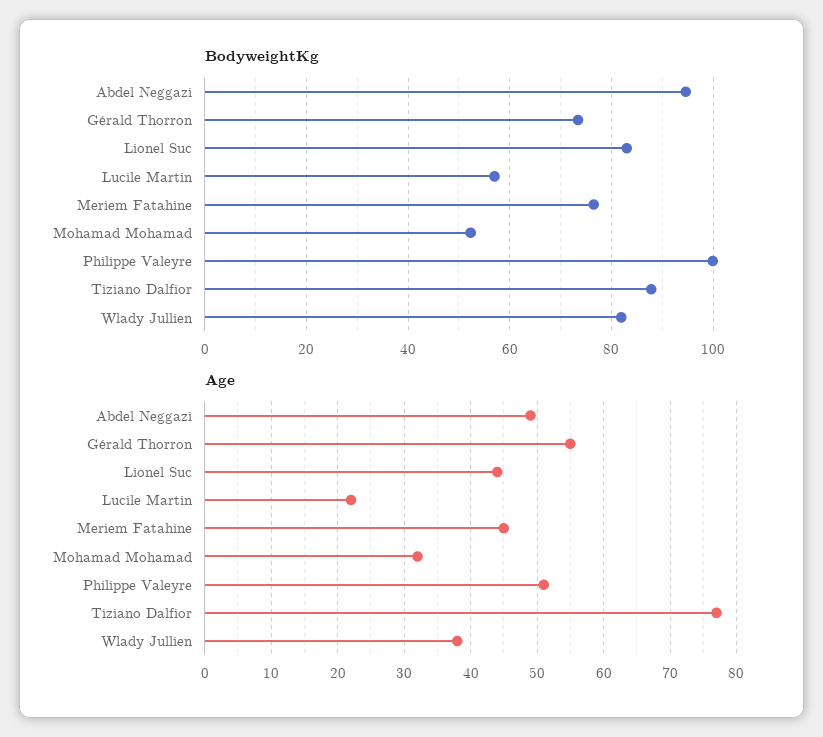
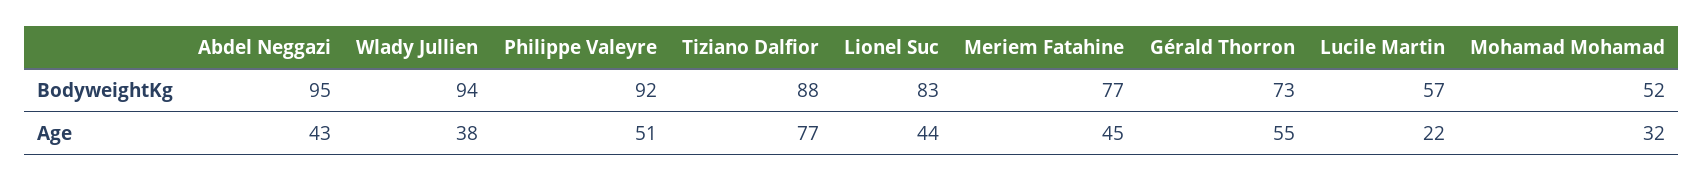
  {
    "BodyweightKg": {
      "Abdel Neggazi": 95,
      "Gérald Thorron": 73,
      "Lionel Suc": 83,
      "Lucile Martin": 57,
      "Meriem Fatahine": 77,
      "Mohamad Mohamad": 52,
-     "Philippe Valeyre": 100,
+     "Philippe Valeyre": 92,
      "Tiziano Dalfior": 88,
-     "Wlady Jullien": 82
+     "Wlady Jullien": 94
    },
    "Age": {
-     "Abdel Neggazi": 49,
+     "Abdel Neggazi": 43,
      "Gérald Thorron": 55,
      "Lionel Suc": 44,
      "Lucile Martin": 22,
      "Meriem Fatahine": 45,
      "Mohamad Mohamad": 32,
      "Philippe Valeyre": 51,
      "Tiziano Dalfior": 77,
      "Wlady Jullien": 38
    }
  }

